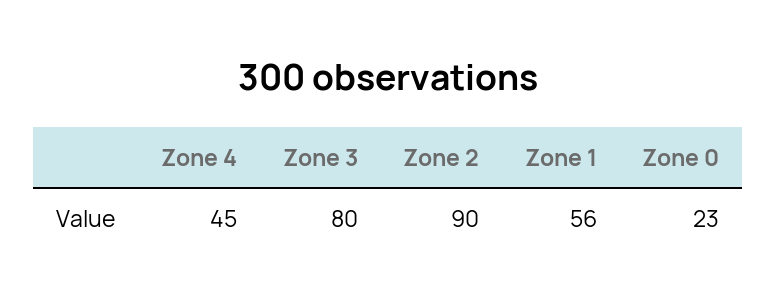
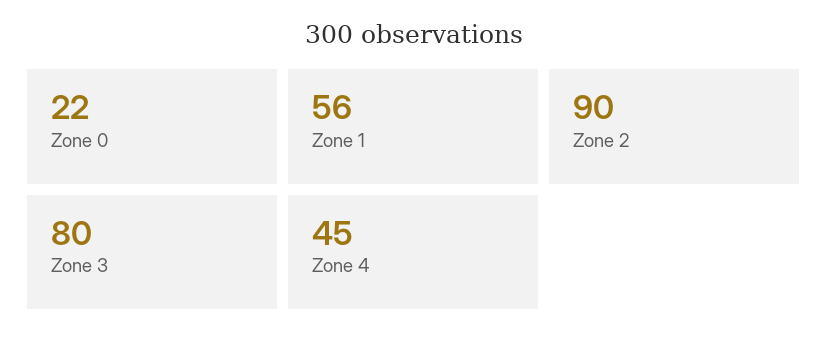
  {
    "Zone 4": 45,
    "Zone 3": 80,
    "Zone 2": 90,
    "Zone 1": 56,
-   "Zone 0": 23
+   "Zone 0": 22
  }

